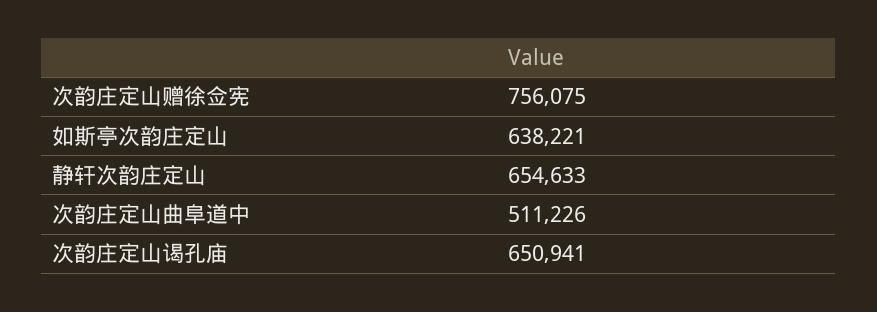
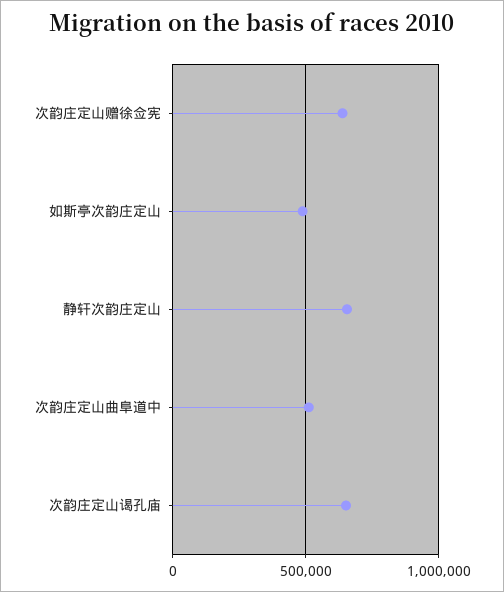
  {
-   "次韵庄定山赠徐佥宪": 756075,
+   "次韵庄定山赠徐佥宪": 650000,
-   "如斯亭次韵庄定山": 638221,
+   "如斯亭次韵庄定山": 500000,
    "静轩次韵庄定山": 654633,
    "次韵庄定山曲阜道中": 511226,
    "次韵庄定山谒孔庙": 650941
  }

